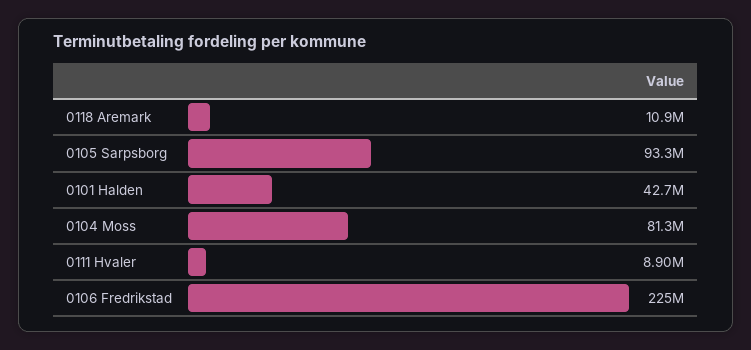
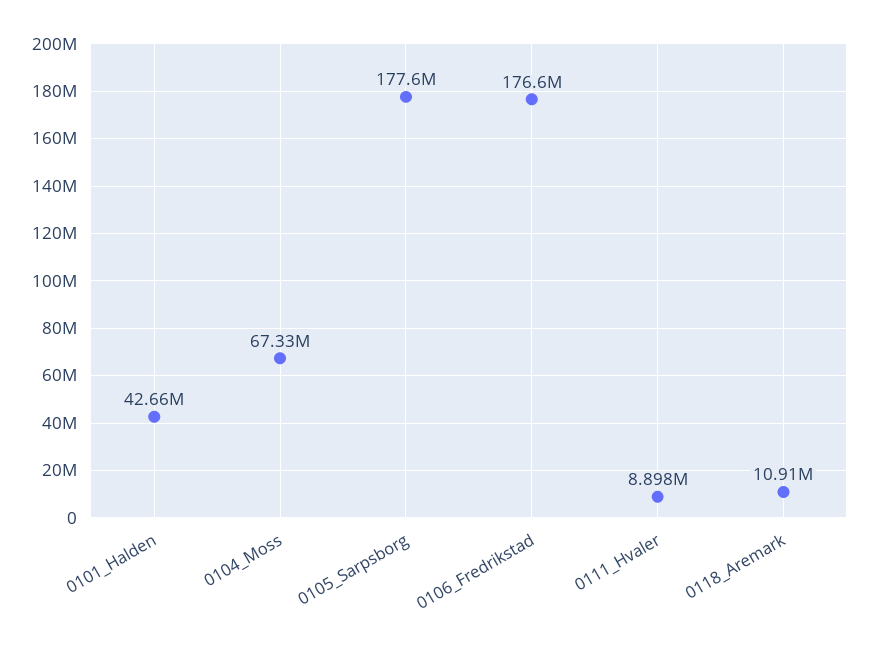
  {
    "0118 Aremark": 10910000,
-   "0105 Sarpsborg": 93300000,
+   "0105 Sarpsborg": 177600000,
    "0101 Halden": 42660000,
-   "0104 Moss": 81300000,
+   "0104 Moss": 67330000,
    "0111 Hvaler": 8898000,
-   "0106 Fredrikstad": 225000000
+   "0106 Fredrikstad": 176600000
  }

